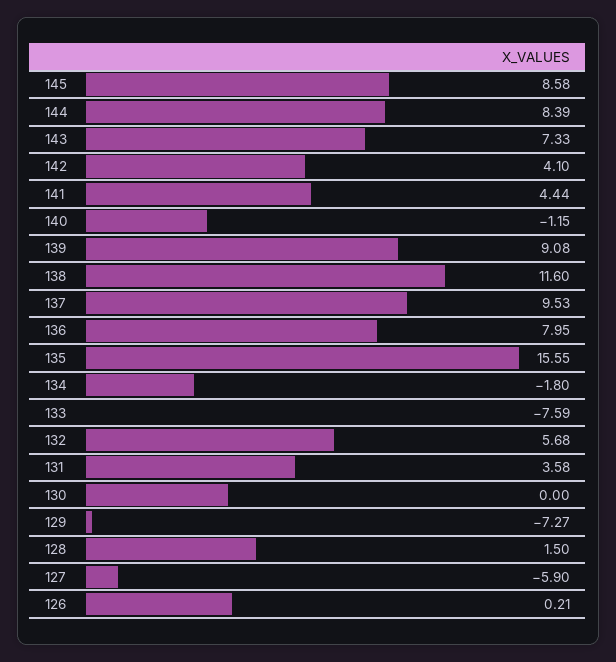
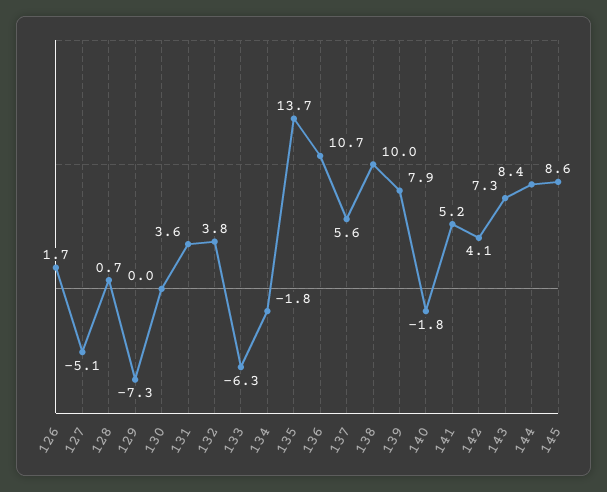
  {
    "145": 8.58,
    "144": 8.39,
    "143": 7.33,
    "142": 4.1,
-   "141": 4.44,
+   "141": 5.2,
-   "140": -1.15,
+   "140": -1.8,
-   "139": 9.08,
+   "139": 7.9,
-   "138": 11.6,
+   "138": 10,
-   "137": 9.53,
+   "137": 5.6,
-   "136": 7.95,
+   "136": 10.7,
-   "135": 15.55,
+   "135": 13.7,
    "134": -1.8,
-   "133": -7.59,
+   "133": -6.3,
-   "132": 5.68,
+   "132": 3.8,
    "131": 3.58,
    "130": 0,
    "129": -7.27,
-   "128": 1.5,
+   "128": 0.7,
-   "127": -5.9,
+   "127": -5.1,
-   "126": 0.21
+   "126": 1.7
  }

